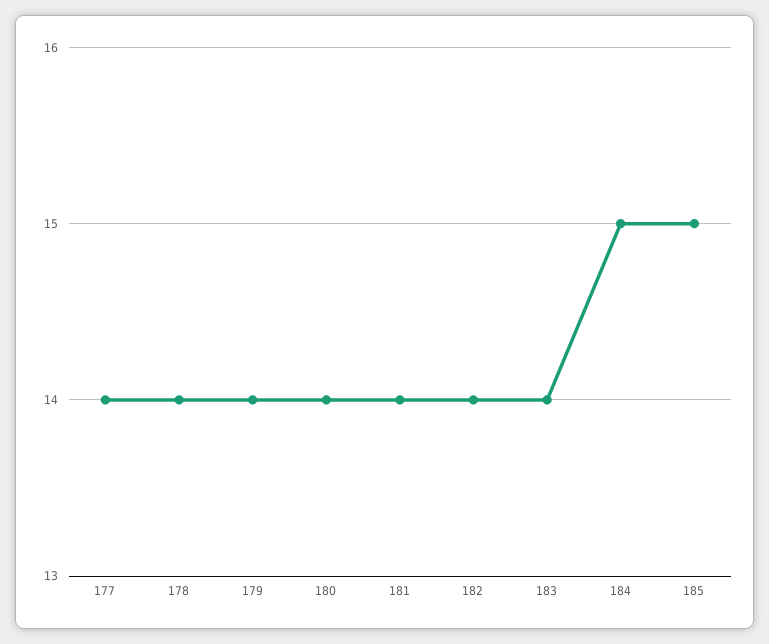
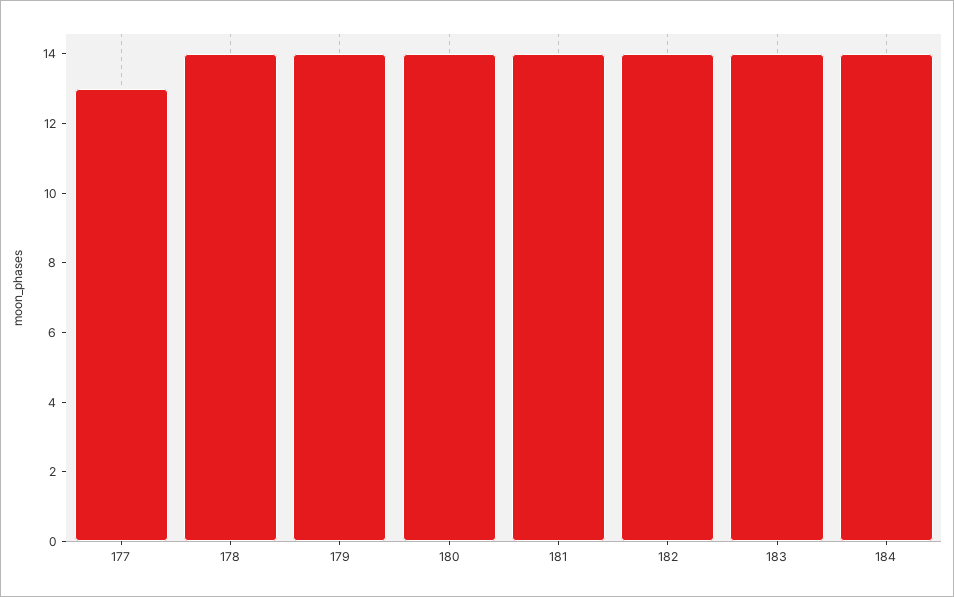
  {
-   "177": 14,
+   "177": 13,
    "178": 14,
    "179": 14,
    "180": 14,
    "181": 14,
    "182": 14,
    "183": 14,
-   "184": 15,
+   "184": 14
-   "185": 15
  }

